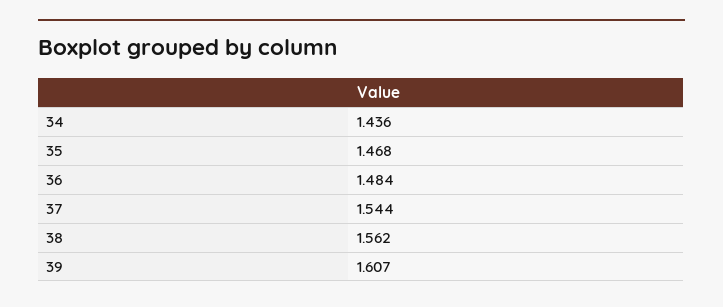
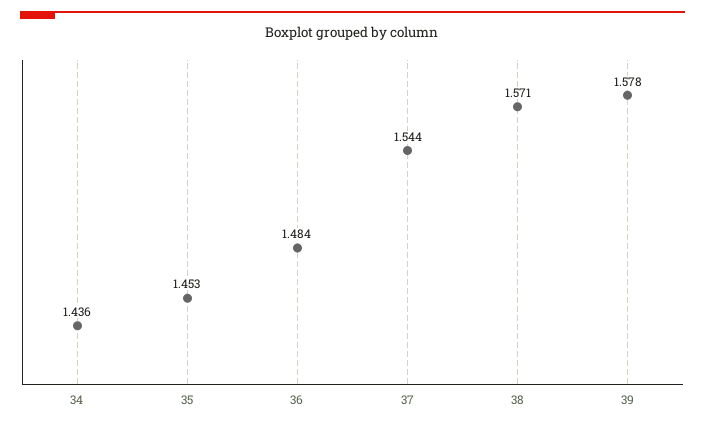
  {
    "34": 1.436,
-   "35": 1.468,
+   "35": 1.453,
    "36": 1.484,
    "37": 1.544,
-   "38": 1.562,
+   "38": 1.571,
-   "39": 1.607
+   "39": 1.578
  }

